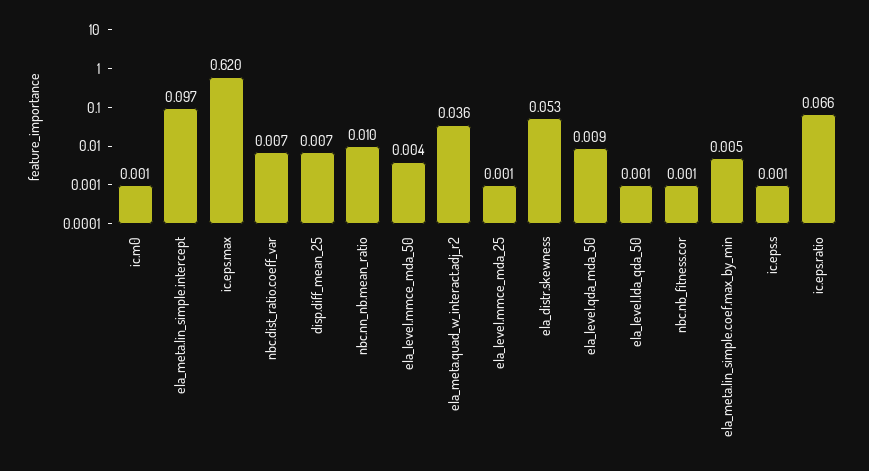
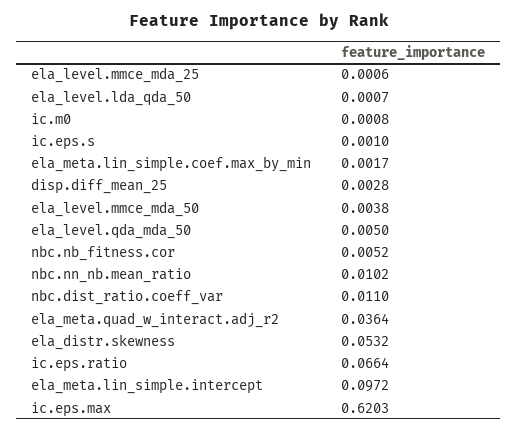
  {
    "ic.m0": 0.0008,
    "ela_meta.lin_simple.intercept": 0.0972,
    "ic.eps.max": 0.6203,
-   "nbc.dist_ratio.coeff_var": 0.007,
+   "nbc.dist_ratio.coeff_var": 0.011,
-   "disp.diff_mean_25": 0.007,
+   "disp.diff_mean_25": 0.0028,
    "nbc.nn_nb.mean_ratio": 0.0102,
    "ela_level.mmce_mda_50": 0.0038,
    "ela_meta.quad_w_interact.adj_r2": 0.0364,
    "ela_level.mmce_mda_25": 0.0006,
    "ela_distr.skewness": 0.0532,
-   "ela_level.qda_mda_50": 0.009,
+   "ela_level.qda_mda_50": 0.005,
    "ela_level.lda_qda_50": 0.0007,
-   "nbc.nb_fitness.cor": 0.001,
+   "nbc.nb_fitness.cor": 0.0052,
-   "ela_meta.lin_simple.coef.max_by_min": 0.005,
+   "ela_meta.lin_simple.coef.max_by_min": 0.0017,
    "ic.eps.s": 0.001,
    "ic.eps.ratio": 0.0664
  }

